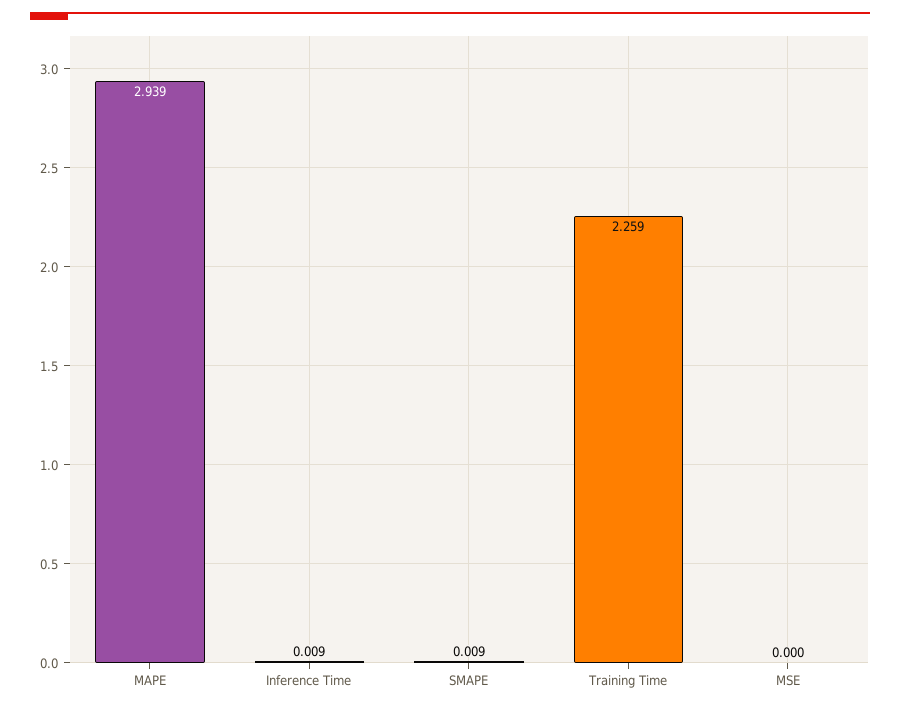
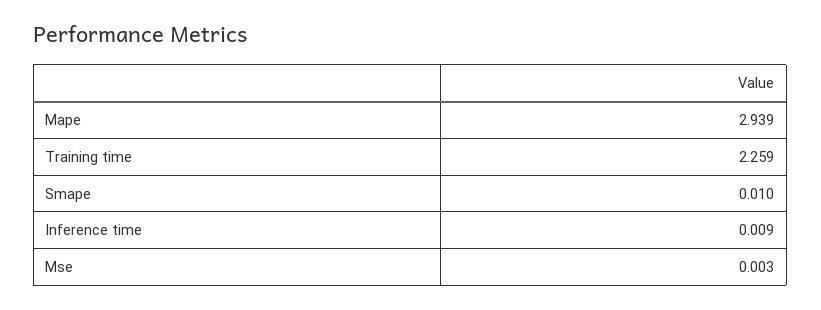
  {
    "MAPE": 2.939,
    "Inference Time": 0.009,
-   "SMAPE": 0.009,
+   "SMAPE": 0.01,
    "Training Time": 2.259,
-   "MSE": 0
+   "MSE": 0.003
  }

